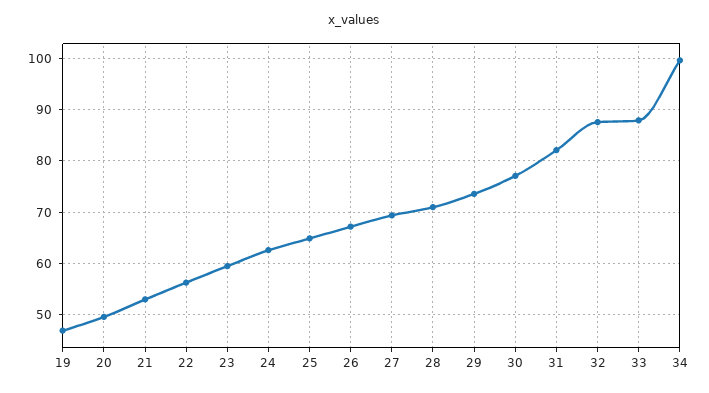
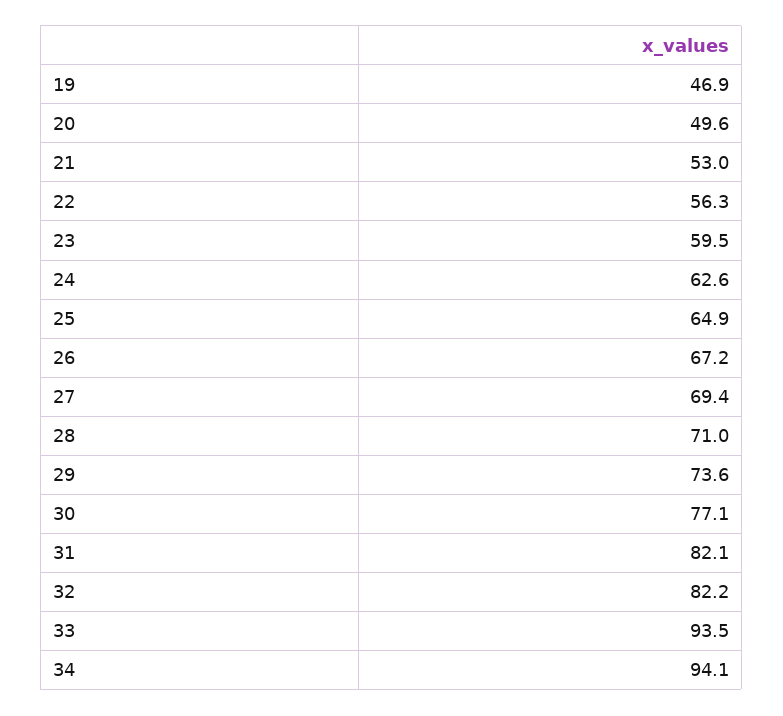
  {
    "19": 46.9,
    "20": 49.6,
    "21": 53,
    "22": 56.3,
    "23": 59.5,
    "24": 62.6,
    "25": 64.9,
    "26": 67.2,
    "27": 69.4,
    "28": 71,
    "29": 73.6,
    "30": 77.1,
    "31": 82.1,
-   "32": 88,
+   "32": 82.2,
-   "33": 88,
+   "33": 93.5,
-   "34": 100
+   "34": 94.1
  }

